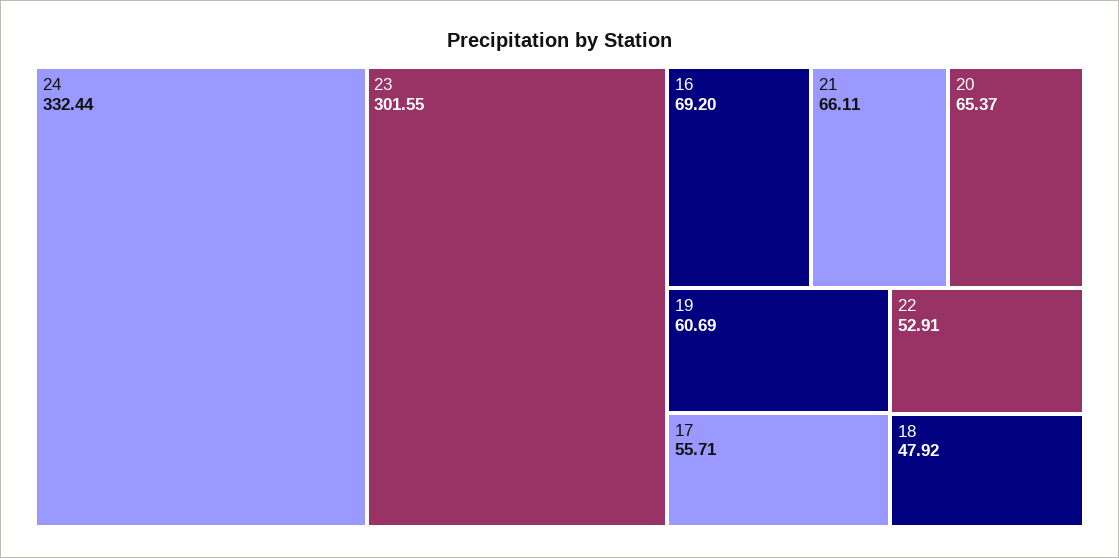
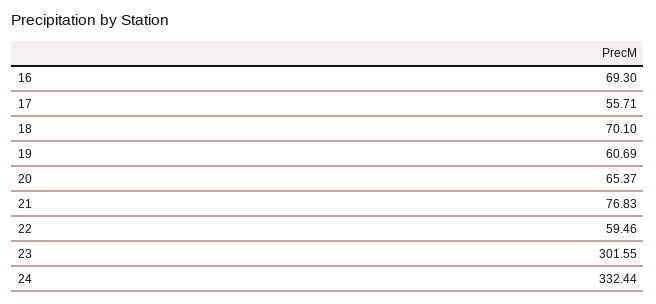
  {
    "24": 332.44,
    "23": 301.55,
-   "16": 69.2,
+   "16": 69.3,
-   "21": 66.11,
+   "21": 76.83,
    "20": 65.37,
    "19": 60.69,
    "17": 55.71,
-   "22": 52.91,
+   "22": 59.46,
-   "18": 47.92
+   "18": 70.1
  }

